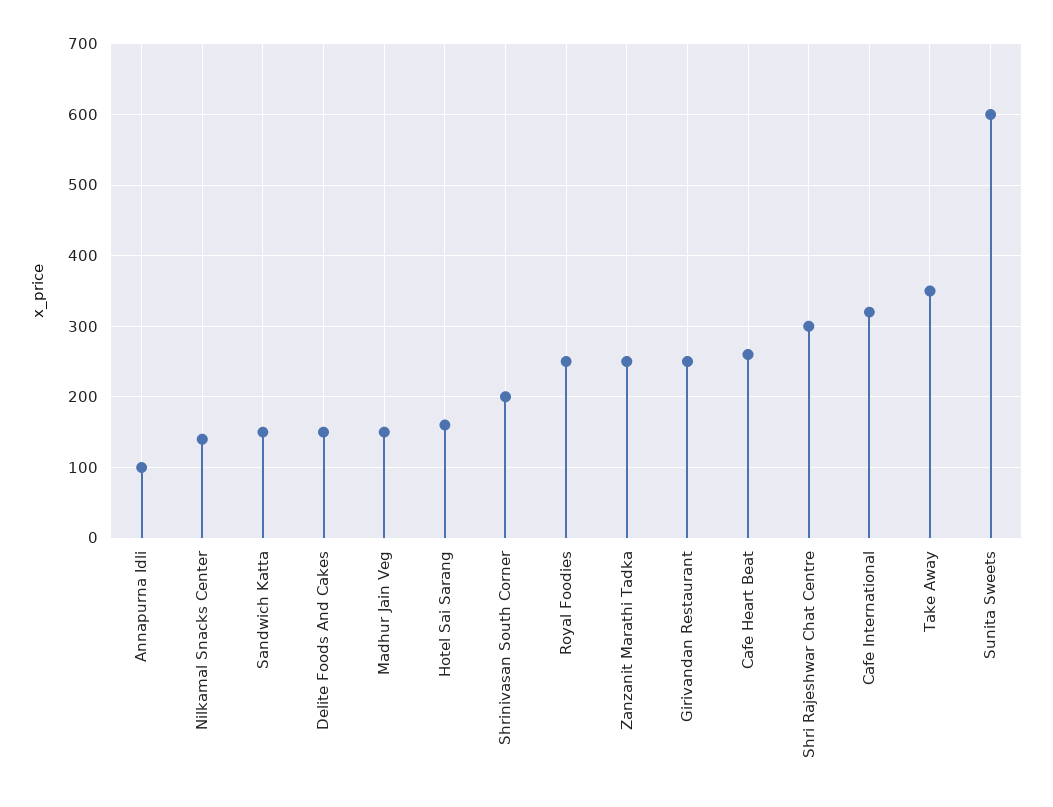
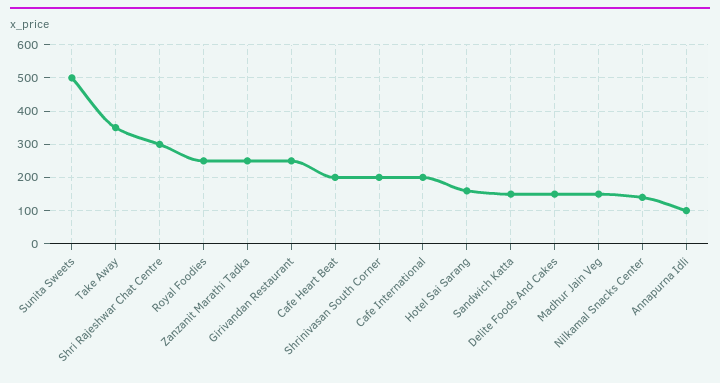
  {
    "Annapurna Idli": 100,
    "Nilkamal Snacks Center": 140,
    "Sandwich Katta": 150,
    "Delite Foods And Cakes": 150,
    "Madhur Jain Veg": 150,
    "Hotel Sai Sarang": 160,
    "Shrinivasan South Corner": 200,
    "Royal Foodies": 250,
    "Zanzanit Marathi Tadka": 250,
    "Girivandan Restaurant": 250,
-   "Cafe Heart Beat": 260,
+   "Cafe Heart Beat": 200,
    "Shri Rajeshwar Chat Centre": 300,
-   "Cafe International": 320,
+   "Cafe International": 200,
    "Take Away": 350,
-   "Sunita Sweets": 600
+   "Sunita Sweets": 500
  }

